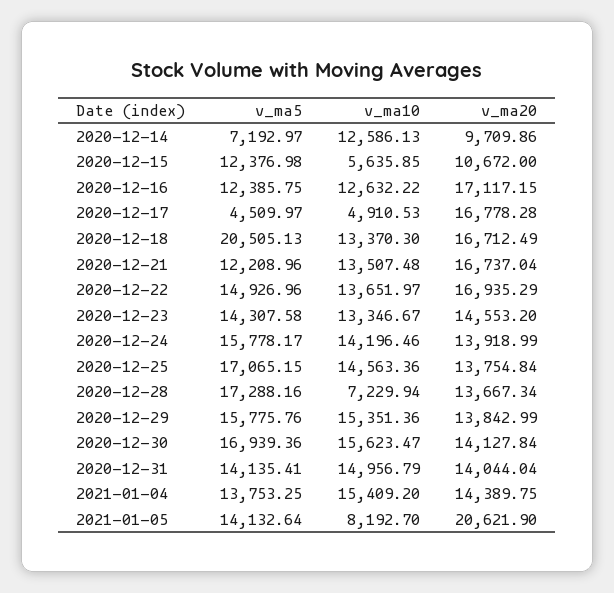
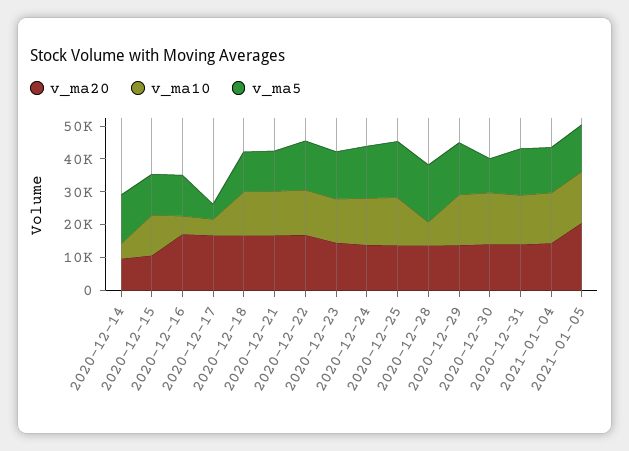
  {
    "v_ma5": {
-     "2020-12-14": 7192.97,
+     "2020-12-14": 15000,
      "2020-12-15": 12376.98,
      "2020-12-16": 12385.75,
      "2020-12-17": 4509.97,
-     "2020-12-18": 20505.13,
+     "2020-12-18": 12500,
      "2020-12-21": 12208.96,
      "2020-12-22": 14926.96,
      "2020-12-23": 14307.58,
      "2020-12-24": 15778.17,
      "2020-12-25": 17065.15,
      "2020-12-28": 17288.16,
      "2020-12-29": 15775.76,
-     "2020-12-30": 16939.36,
+     "2020-12-30": 10000,
      "2020-12-31": 14135.41,
      "2021-01-04": 13753.25,
      "2021-01-05": 14132.64
    },
    "v_ma10": {
-     "2020-12-14": 12586.13,
+     "2020-12-14": 5000,
-     "2020-12-15": 5635.85,
+     "2020-12-15": 12500,
-     "2020-12-16": 12632.22,
+     "2020-12-16": 5000,
      "2020-12-17": 4910.53,
      "2020-12-18": 13370.3,
      "2020-12-21": 13507.48,
      "2020-12-22": 13651.97,
      "2020-12-23": 13346.67,
      "2020-12-24": 14196.46,
      "2020-12-25": 14563.36,
      "2020-12-28": 7229.94,
      "2020-12-29": 15351.36,
      "2020-12-30": 15623.47,
      "2020-12-31": 14956.79,
      "2021-01-04": 15409.2,
-     "2021-01-05": 8192.7
+     "2021-01-05": 15000
    },
    "v_ma20": {
      "2020-12-14": 9709.86,
      "2020-12-15": 10672,
      "2020-12-16": 17117.15,
      "2020-12-17": 16778.28,
      "2020-12-18": 16712.49,
      "2020-12-21": 16737.04,
      "2020-12-22": 16935.29,
      "2020-12-23": 14553.2,
      "2020-12-24": 13918.99,
      "2020-12-25": 13754.84,
      "2020-12-28": 13667.34,
      "2020-12-29": 13842.99,
      "2020-12-30": 14127.84,
      "2020-12-31": 14044.04,
      "2021-01-04": 14389.75,
      "2021-01-05": 20621.9
    }
  }

